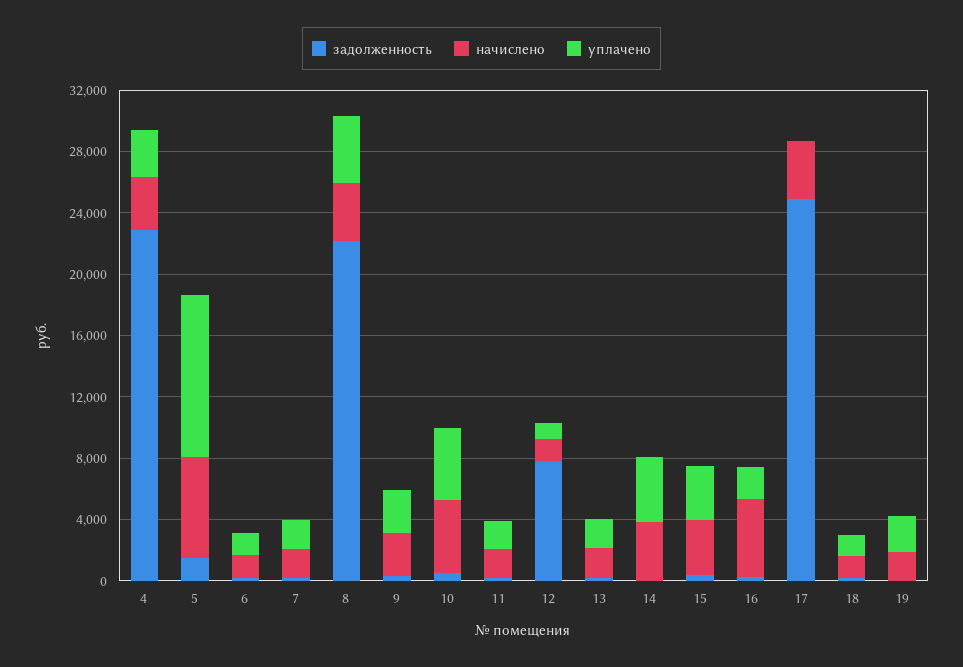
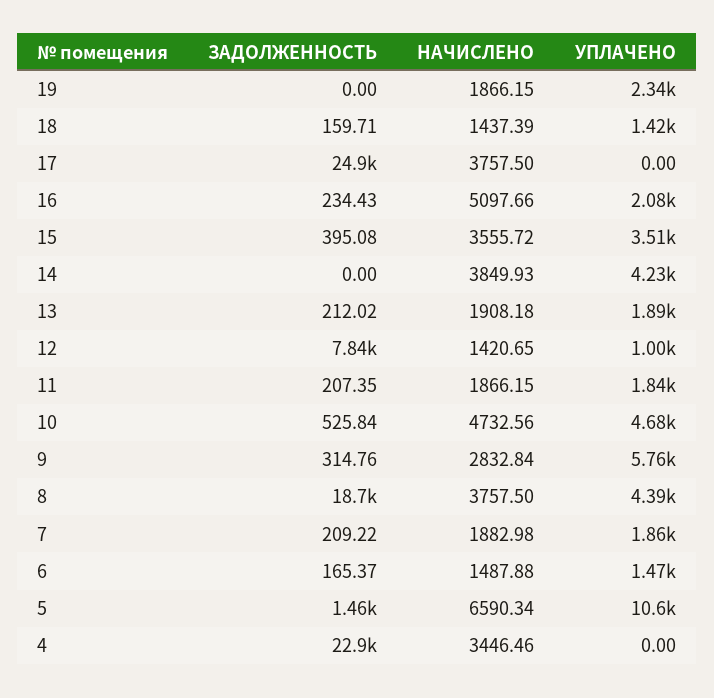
  {
    "задолженность": {
      "4": 22900,
      "5": 1460,
      "6": 165.37,
      "7": 209.22,
-     "8": 22000,
+     "8": 18700,
      "9": 314.76,
      "10": 525.84,
      "11": 207.35,
      "12": 7840,
      "13": 212.02,
      "14": 0,
      "15": 395.08,
      "16": 234.43,
      "17": 24900,
      "18": 159.71,
      "19": 0
    },
    "начислено": {
      "4": 3446.46,
      "5": 6590.34,
      "6": 1487.88,
      "7": 1882.98,
      "8": 3757.5,
      "9": 2832.84,
      "10": 4732.56,
      "11": 1866.15,
      "12": 1420.65,
      "13": 1908.18,
      "14": 3849.93,
      "15": 3555.72,
      "16": 5097.66,
      "17": 3757.5,
      "18": 1437.39,
      "19": 1866.15
    },
    "уплачено": {
-     "4": 3000,
+     "4": 0,
      "5": 10600,
      "6": 1470,
      "7": 1860,
      "8": 4390,
-     "9": 3000,
+     "9": 5760,
      "10": 4680,
      "11": 1840,
      "12": 1000,
      "13": 1890,
      "14": 4230,
      "15": 3510,
      "16": 2080,
      "17": 0,
      "18": 1420,
      "19": 2340
    }
  }

